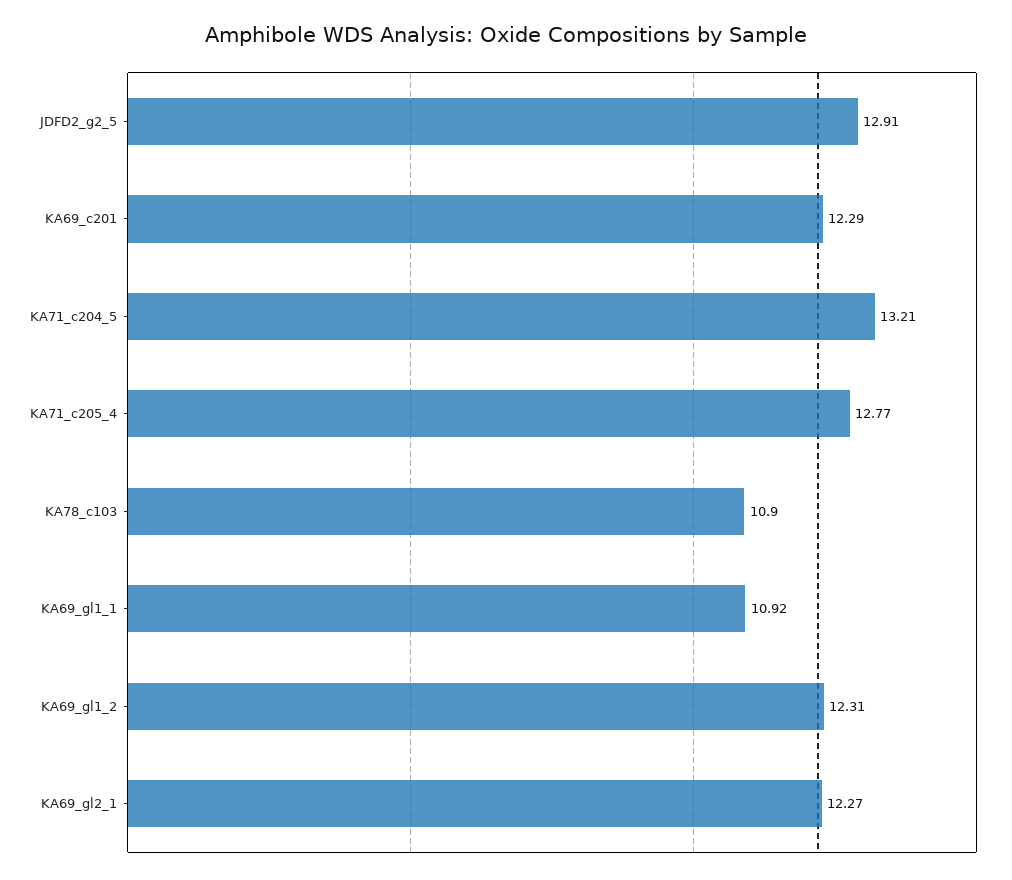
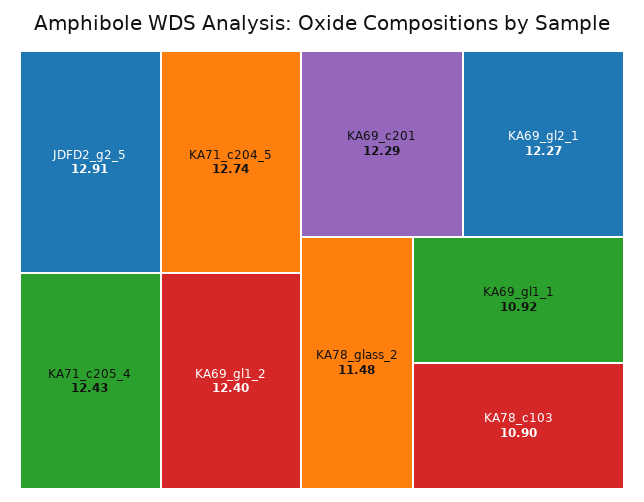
  {
    "JDFD2_g2_5": 12.91,
    "KA69_c201": 12.29,
-   "KA71_c204_5": 13.21,
+   "KA71_c204_5": 12.74,
-   "KA71_c205_4": 12.77,
+   "KA71_c205_4": 12.43,
    "KA78_c103": 10.9,
    "KA69_gl1_1": 10.92,
-   "KA69_gl1_2": 12.31,
+   "KA69_gl1_2": 12.4,
-   "KA69_gl2_1": 12.27
+   "KA69_gl2_1": 12.27,
+   "KA78_glass_2": 11.48
  }

